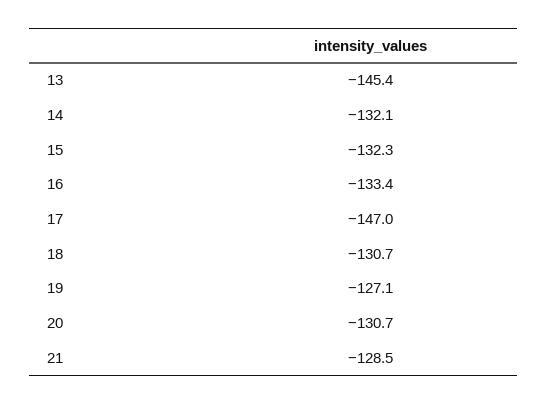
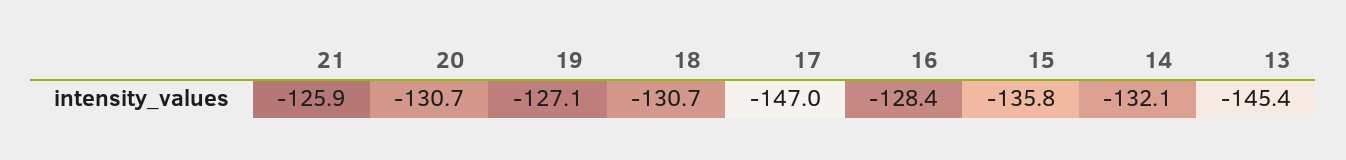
  {
    "13": -145.4,
    "14": -132.1,
-   "15": -132.3,
+   "15": -135.8,
-   "16": -133.4,
+   "16": -128.4,
    "17": -147,
    "18": -130.7,
    "19": -127.1,
    "20": -130.7,
-   "21": -128.5
+   "21": -125.9
  }

